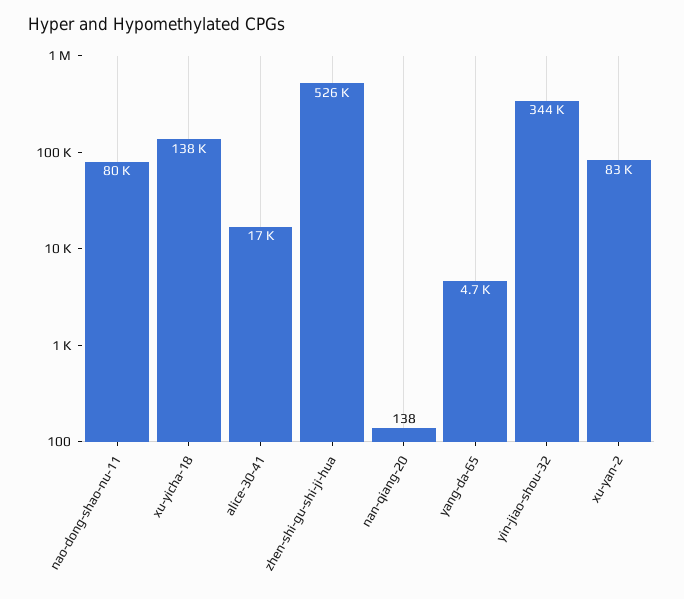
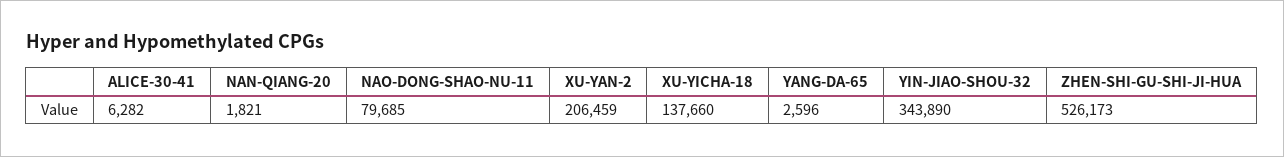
  {
    "nao-dong-shao-nu-11": 79685,
    "xu-yicha-18": 137660,
-   "alice-30-41": 17000,
+   "alice-30-41": 6282,
    "zhen-shi-gu-shi-ji-hua": 526173,
-   "nan-qiang-20": 138,
+   "nan-qiang-20": 1821,
-   "yang-da-65": 4700,
+   "yang-da-65": 2596,
    "yin-jiao-shou-32": 343890,
-   "xu-yan-2": 83000
+   "xu-yan-2": 206459
  }

